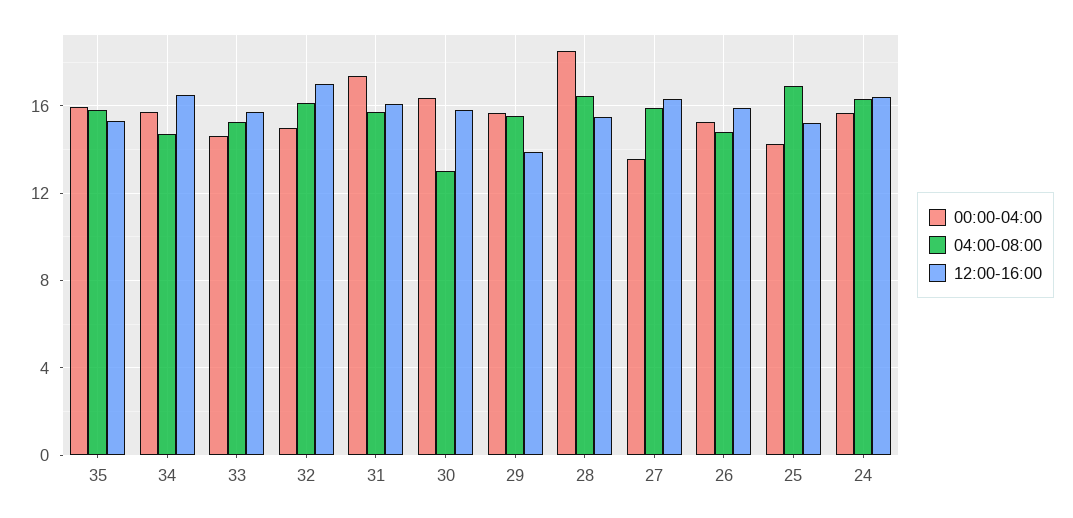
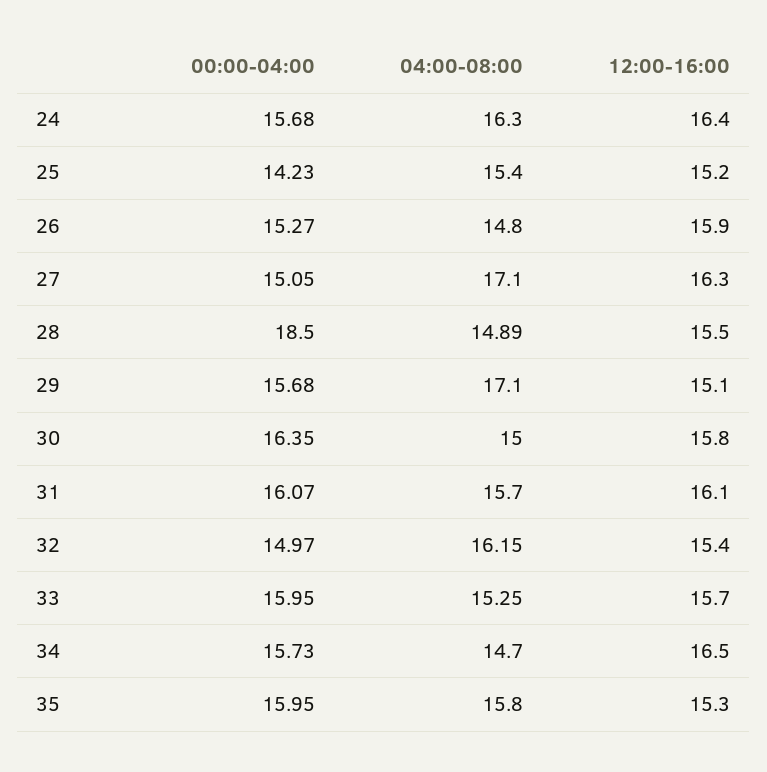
  {
    "00:00-04:00": {
      "35": 15.95,
      "34": 15.73,
-     "33": 14.5,
+     "33": 15.95,
      "32": 14.97,
-     "31": 17.5,
+     "31": 16.07,
      "30": 16.35,
      "29": 15.68,
      "28": 18.5,
-     "27": 13.5,
+     "27": 15.05,
      "26": 15.27,
      "25": 14.23,
      "24": 15.68
    },
    "04:00-08:00": {
      "35": 15.8,
      "34": 14.7,
      "33": 15.25,
      "32": 16.15,
      "31": 15.7,
-     "30": 13,
+     "30": 15,
-     "29": 15.5,
+     "29": 17.1,
-     "28": 16.5,
+     "28": 14.89,
-     "27": 16,
+     "27": 17.1,
      "26": 14.8,
-     "25": 17,
+     "25": 15.4,
      "24": 16.3
    },
    "12:00-16:00": {
      "35": 15.3,
      "34": 16.5,
      "33": 15.7,
-     "32": 17,
+     "32": 15.4,
      "31": 16.1,
      "30": 15.8,
-     "29": 14,
+     "29": 15.1,
      "28": 15.5,
      "27": 16.3,
      "26": 15.9,
      "25": 15.2,
      "24": 16.4
    }
  }

